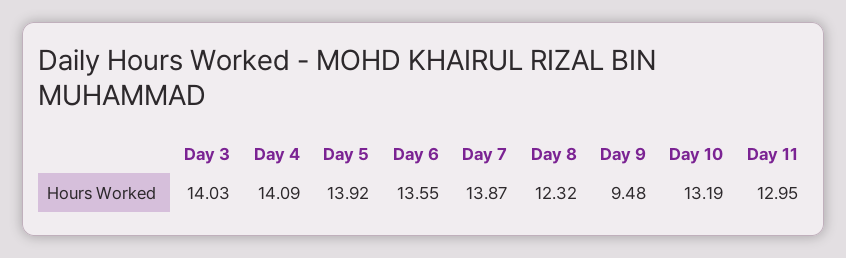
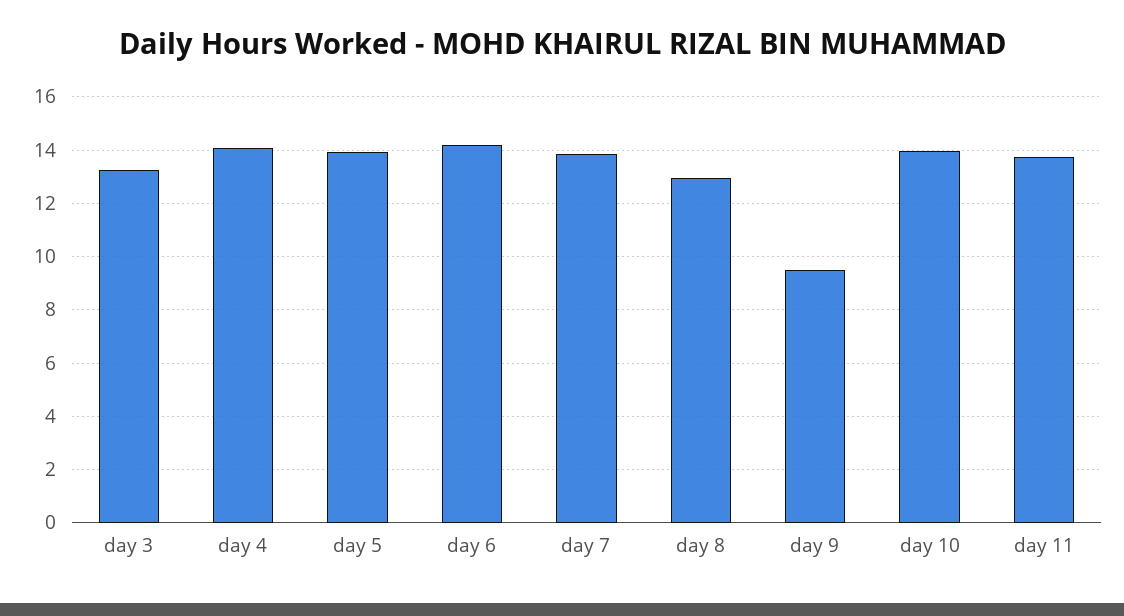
  {
-   "Day 3": 14.03,
+   "Day 3": 13.25,
    "Day 4": 14.09,
    "Day 5": 13.92,
-   "Day 6": 13.55,
+   "Day 6": 14.25,
    "Day 7": 13.87,
-   "Day 8": 12.32,
+   "Day 8": 13,
    "Day 9": 9.48,
-   "Day 10": 13.19,
+   "Day 10": 14,
-   "Day 11": 12.95
+   "Day 11": 13.75
  }

